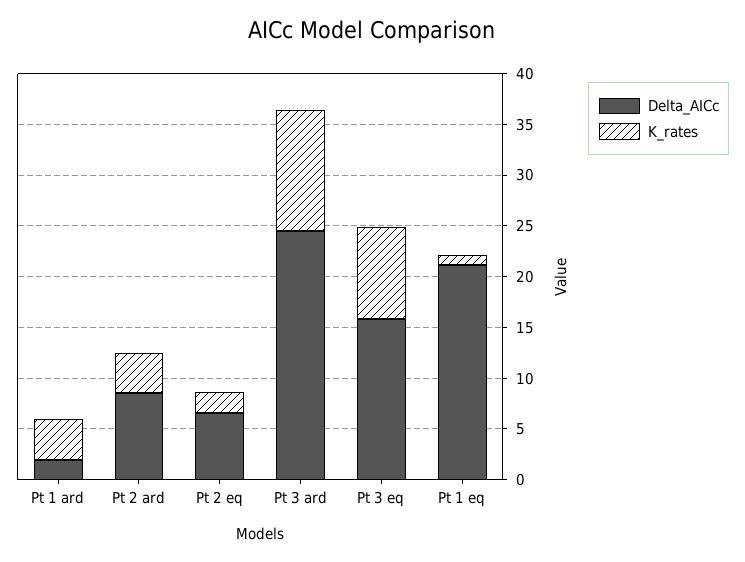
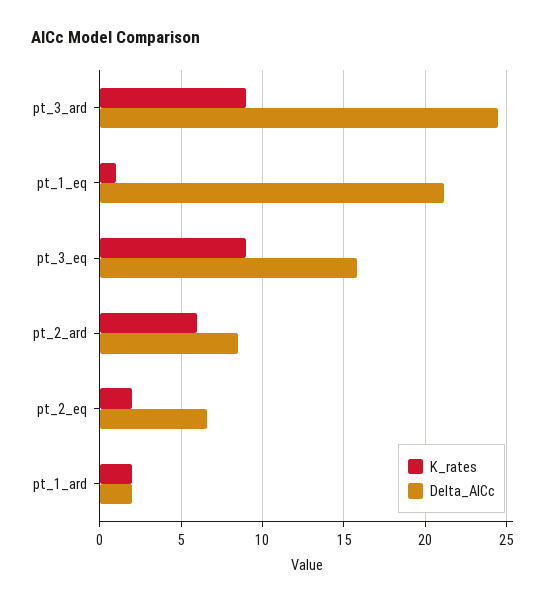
  {
    "Delta_AICc": {
      "Pt 1 ard": 2,
      "Pt 2 ard": 8.5,
      "Pt 2 eq": 6.5,
      "Pt 3 ard": 24.5,
      "Pt 3 eq": 16,
      "Pt 1 eq": 21
    },
    "K_rates": {
-     "Pt 1 ard": 4,
+     "Pt 1 ard": 2,
-     "Pt 2 ard": 4,
+     "Pt 2 ard": 6,
      "Pt 2 eq": 2,
-     "Pt 3 ard": 12,
+     "Pt 3 ard": 9,
      "Pt 3 eq": 9,
      "Pt 1 eq": 1
    }
  }

